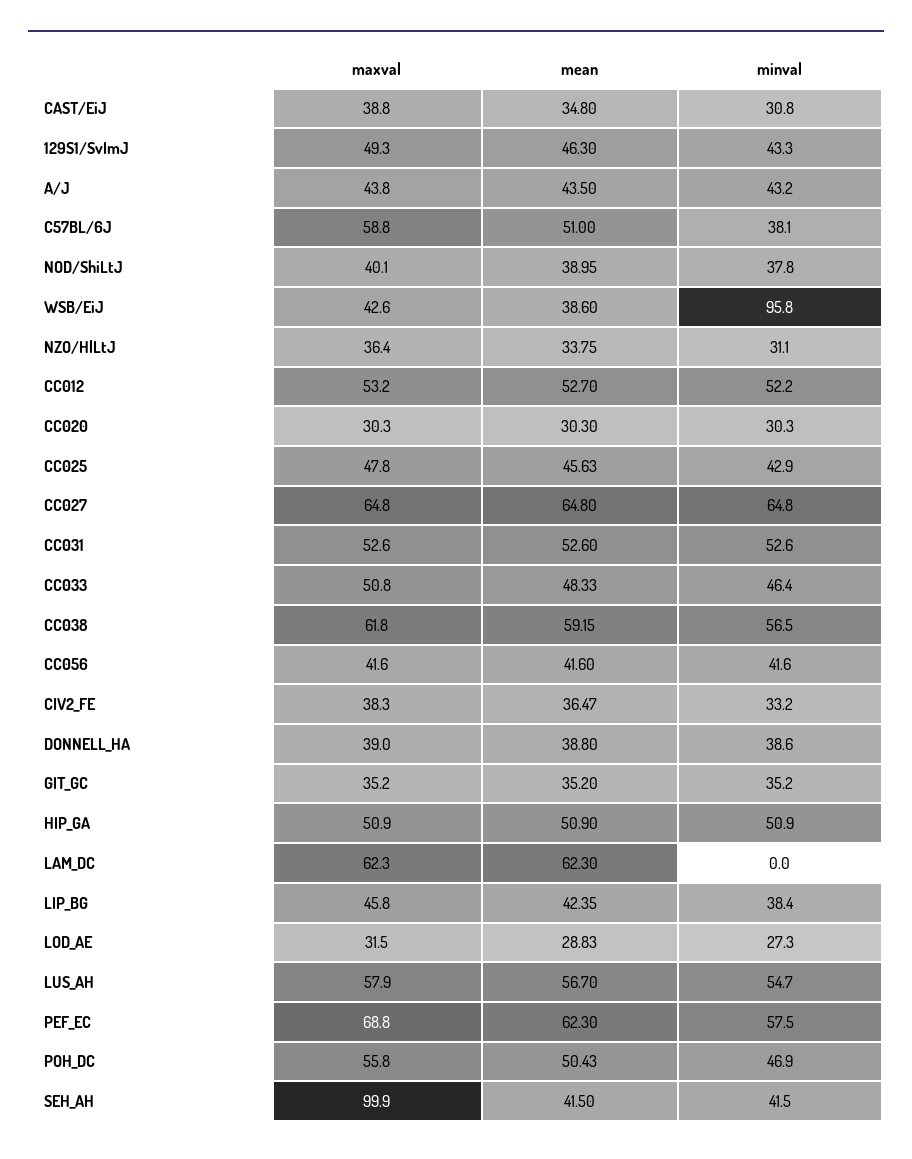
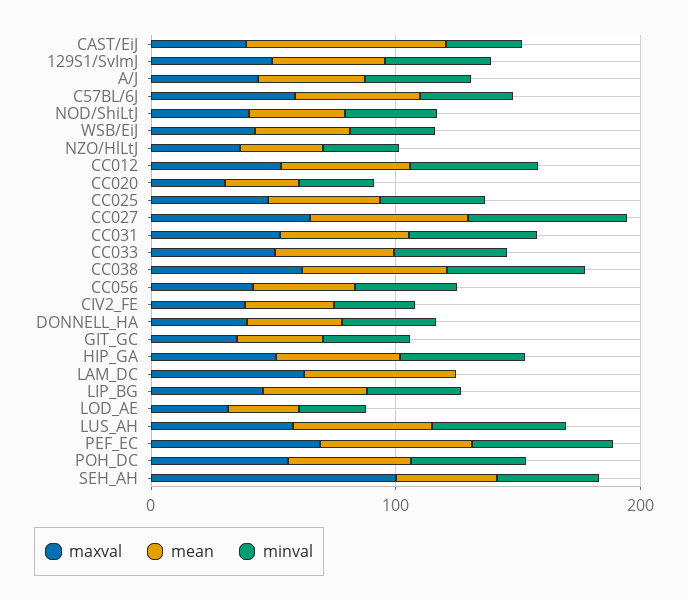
  {
    "maxval": {
      "CAST/EiJ": 38.8,
      "129S1/SvImJ": 49.3,
      "A/J": 43.8,
      "C57BL/6J": 58.8,
      "NOD/ShiLtJ": 40.1,
      "WSB/EiJ": 42.6,
      "NZO/HlLtJ": 36.4,
      "CC012": 53.2,
      "CC020": 30.3,
      "CC025": 47.8,
      "CC027": 64.8,
      "CC031": 52.6,
      "CC033": 50.8,
      "CC038": 61.8,
      "CC056": 41.6,
      "CIV2_FE": 38.3,
      "DONNELL_HA": 39,
      "GIT_GC": 35.2,
      "HIP_GA": 50.9,
      "LAM_DC": 62.3,
      "LIP_BG": 45.8,
      "LOD_AE": 31.5,
      "LUS_AH": 57.9,
      "PEF_EC": 68.8,
      "POH_DC": 55.8,
      "SEH_AH": 99.9
    },
    "mean": {
-     "CAST/EiJ": 34.8,
+     "CAST/EiJ": 80,
      "129S1/SvImJ": 46.3,
      "A/J": 43.5,
      "C57BL/6J": 51,
      "NOD/ShiLtJ": 38.95,
      "WSB/EiJ": 38.6,
      "NZO/HlLtJ": 33.75,
      "CC012": 52.7,
      "CC020": 30.3,
      "CC025": 45.63,
      "CC027": 64.8,
      "CC031": 52.6,
      "CC033": 48.33,
      "CC038": 59.15,
      "CC056": 41.6,
      "CIV2_FE": 36.47,
      "DONNELL_HA": 38.8,
      "GIT_GC": 35.2,
      "HIP_GA": 50.9,
      "LAM_DC": 62.3,
      "LIP_BG": 42.35,
      "LOD_AE": 28.83,
      "LUS_AH": 56.7,
      "PEF_EC": 62.3,
      "POH_DC": 50.43,
      "SEH_AH": 41.5
    },
    "minval": {
      "CAST/EiJ": 30.8,
      "129S1/SvImJ": 43.3,
      "A/J": 43.2,
      "C57BL/6J": 38.1,
      "NOD/ShiLtJ": 37.8,
-     "WSB/EiJ": 95.8,
+     "WSB/EiJ": 40,
      "NZO/HlLtJ": 31.1,
      "CC012": 52.2,
      "CC020": 30.3,
      "CC025": 42.9,
      "CC027": 64.8,
      "CC031": 52.6,
      "CC033": 46.4,
      "CC038": 56.5,
      "CC056": 41.6,
      "CIV2_FE": 33.2,
      "DONNELL_HA": 38.6,
      "GIT_GC": 35.2,
      "HIP_GA": 50.9,
      "LAM_DC": 0,
      "LIP_BG": 38.4,
      "LOD_AE": 27.3,
      "LUS_AH": 54.7,
      "PEF_EC": 57.5,
      "POH_DC": 46.9,
      "SEH_AH": 41.5
    }
  }

